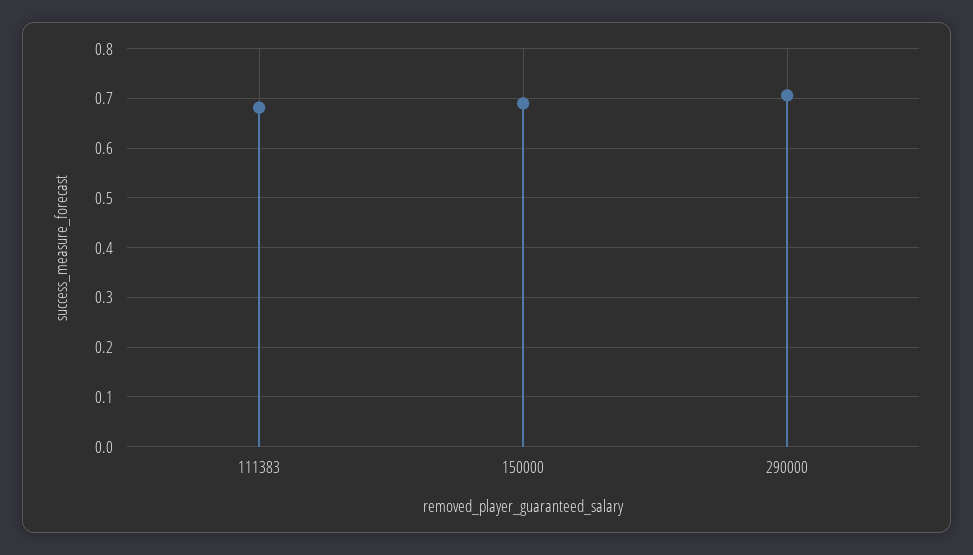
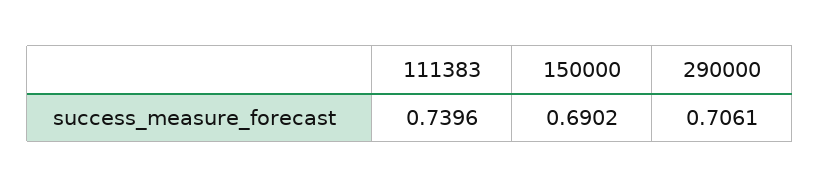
  {
-   "111383": 0.68,
+   "111383": 0.7396,
    "150000": 0.6902,
    "290000": 0.7061
  }

